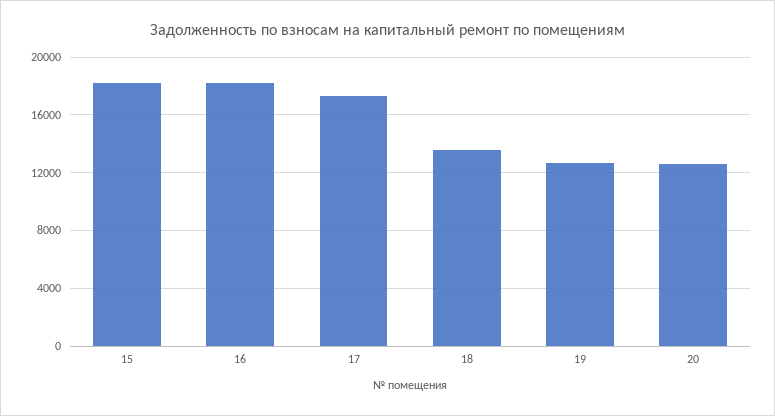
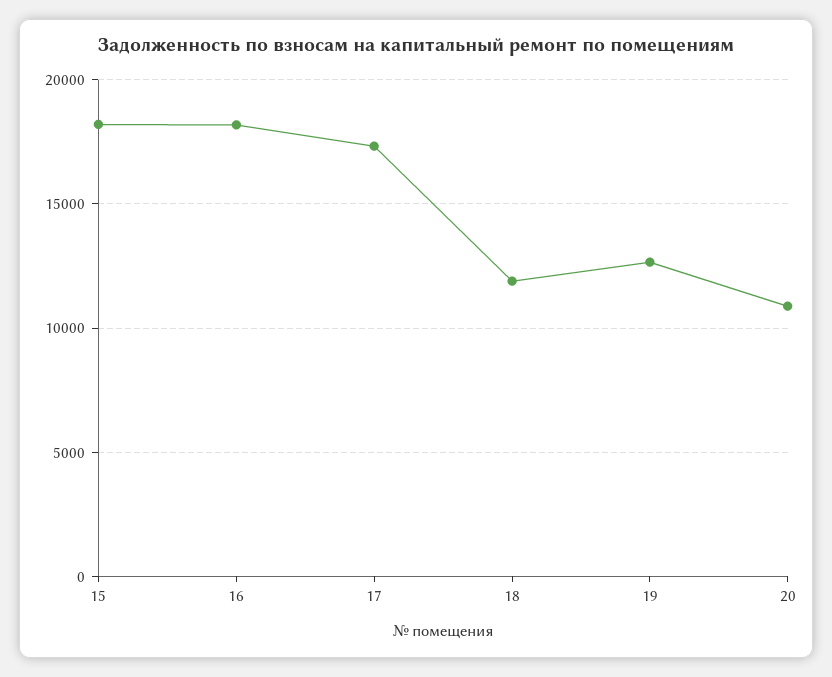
  {
    "15": 18000,
    "16": 18000,
    "17": 17500,
-   "18": 13500,
+   "18": 12000,
    "19": 12500,
-   "20": 12500
+   "20": 11000
  }

